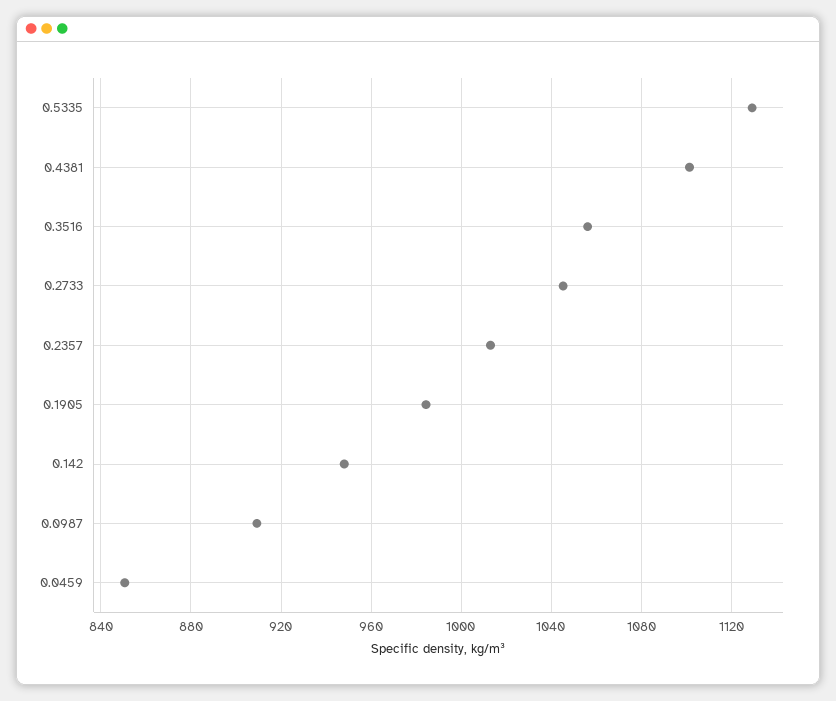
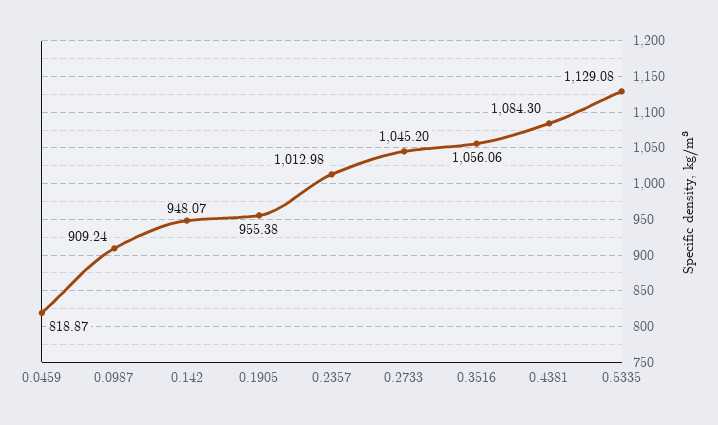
  {
    "0.5335": 1129.08,
-   "0.4381": 1100,
+   "0.4381": 1084.3,
    "0.3516": 1056.06,
    "0.2733": 1045.2,
    "0.2357": 1012.98,
-   "0.1905": 985,
+   "0.1905": 955.38,
    "0.142": 948.07,
    "0.0987": 909.24,
-   "0.0459": 850
+   "0.0459": 818.87
  }

